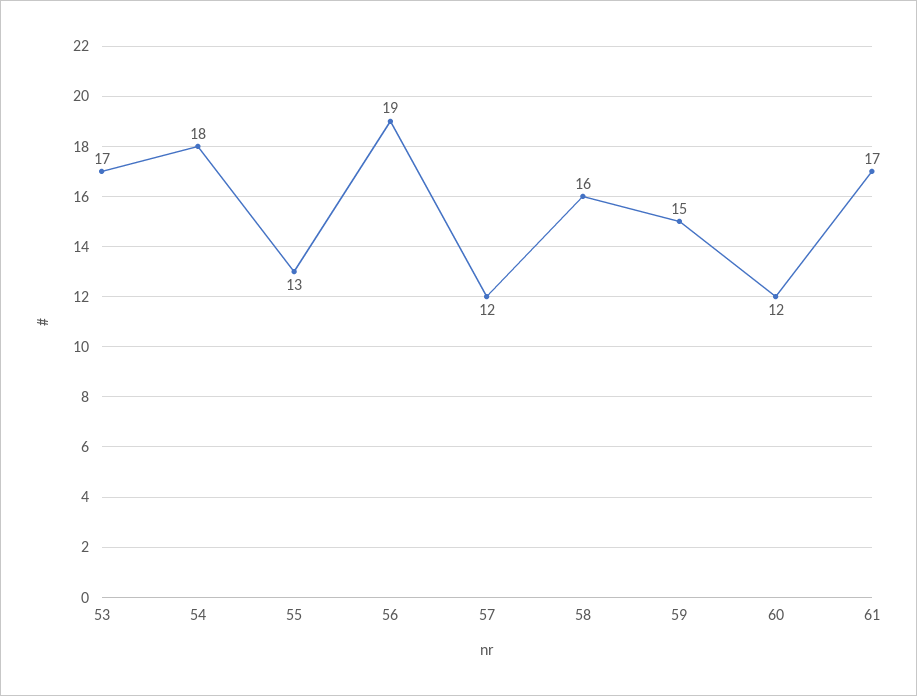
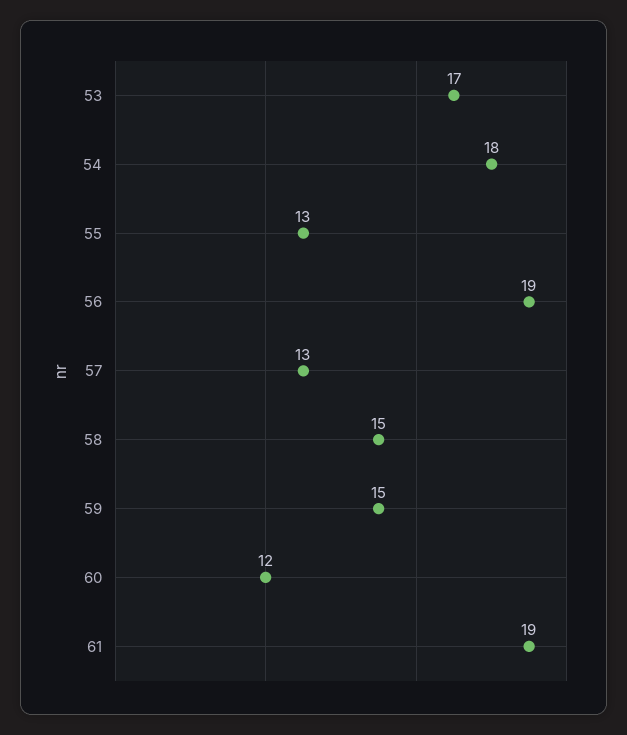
  {
    "53": 17,
    "54": 18,
    "55": 13,
    "56": 19,
-   "57": 12,
+   "57": 13,
-   "58": 16,
+   "58": 15,
    "59": 15,
    "60": 12,
-   "61": 17
+   "61": 19
  }

